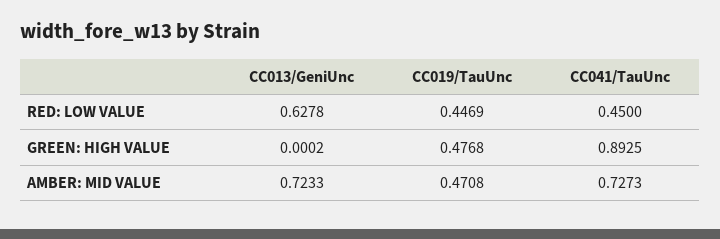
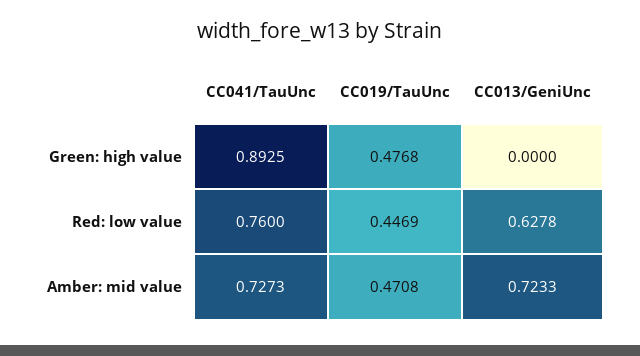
  {
    "CC013/GeniUnc": {
      "RED: LOW VALUE": 0.6278,
-     "GREEN: HIGH VALUE": 0.0002,
+     "GREEN: HIGH VALUE": 0,
      "AMBER: MID VALUE": 0.7233
    },
    "CC019/TauUnc": {
      "RED: LOW VALUE": 0.4469,
      "GREEN: HIGH VALUE": 0.4768,
      "AMBER: MID VALUE": 0.4708
    },
    "CC041/TauUnc": {
-     "RED: LOW VALUE": 0.45,
+     "RED: LOW VALUE": 0.76,
      "GREEN: HIGH VALUE": 0.8925,
      "AMBER: MID VALUE": 0.7273
    }
  }

